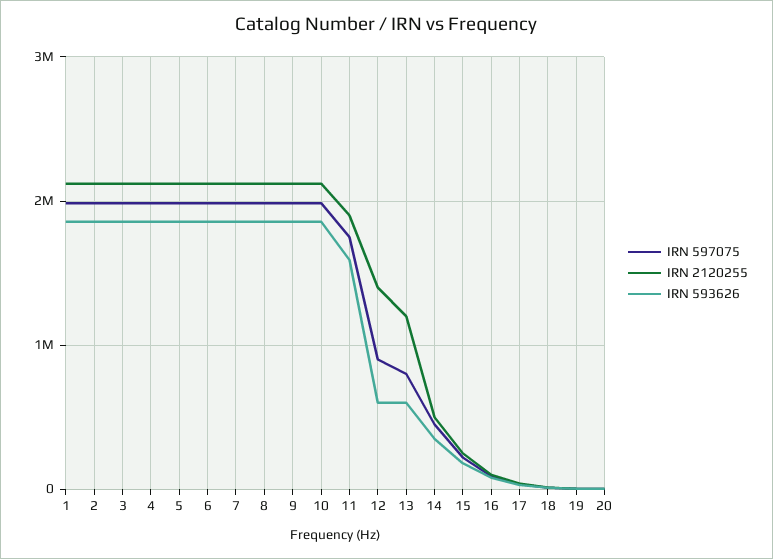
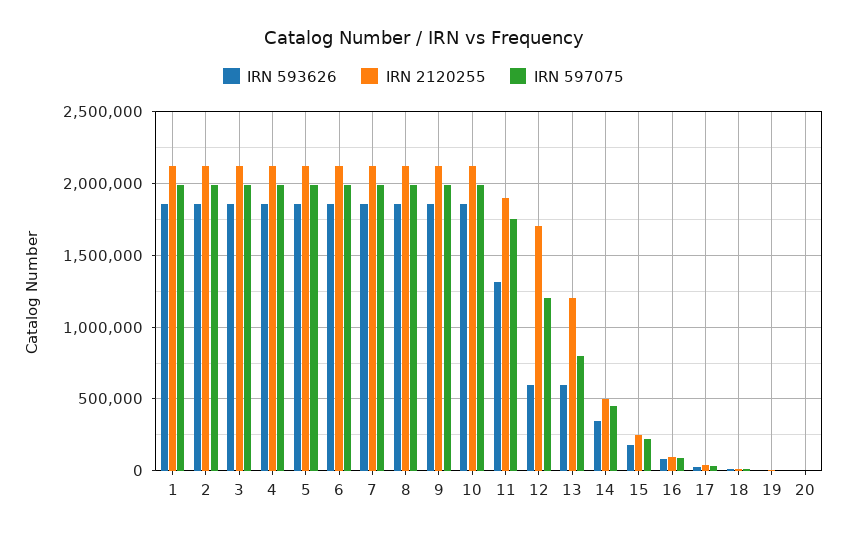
  {
    "IRN 597075": {
      "1": 2000000,
      "2": 2000000,
      "3": 2000000,
      "4": 2000000,
      "5": 2000000,
      "6": 2000000,
      "7": 2000000,
      "8": 2000000,
      "9": 2000000,
      "10": 2000000,
      "11": 1750000,
-     "12": 900000,
+     "12": 1200000,
      "13": 800000,
      "14": 450000,
      "15": 200000,
      "16": 100000,
      "17": 50000,
      "18": 0,
      "19": 0,
      "20": 0
    },
    "IRN 2120255": {
      "1": 2100000,
      "2": 2100000,
      "3": 2100000,
      "4": 2100000,
      "5": 2100000,
      "6": 2100000,
      "7": 2100000,
      "8": 2100000,
      "9": 2100000,
      "10": 2100000,
      "11": 1900000,
-     "12": 1400000,
+     "12": 1700000,
      "13": 1200000,
      "14": 500000,
      "15": 250000,
      "16": 100000,
      "17": 50000,
      "18": 0,
      "19": 0,
      "20": 0
    },
    "IRN 593626": {
      "1": 1850000,
      "2": 1850000,
      "3": 1850000,
      "4": 1850000,
      "5": 1850000,
      "6": 1850000,
      "7": 1850000,
      "8": 1850000,
      "9": 1850000,
      "10": 1850000,
-     "11": 1600000,
+     "11": 1300000,
      "12": 600000,
      "13": 600000,
      "14": 350000,
      "15": 200000,
      "16": 100000,
      "17": 50000,
      "18": 0,
      "19": 0,
      "20": 0
    }
  }

